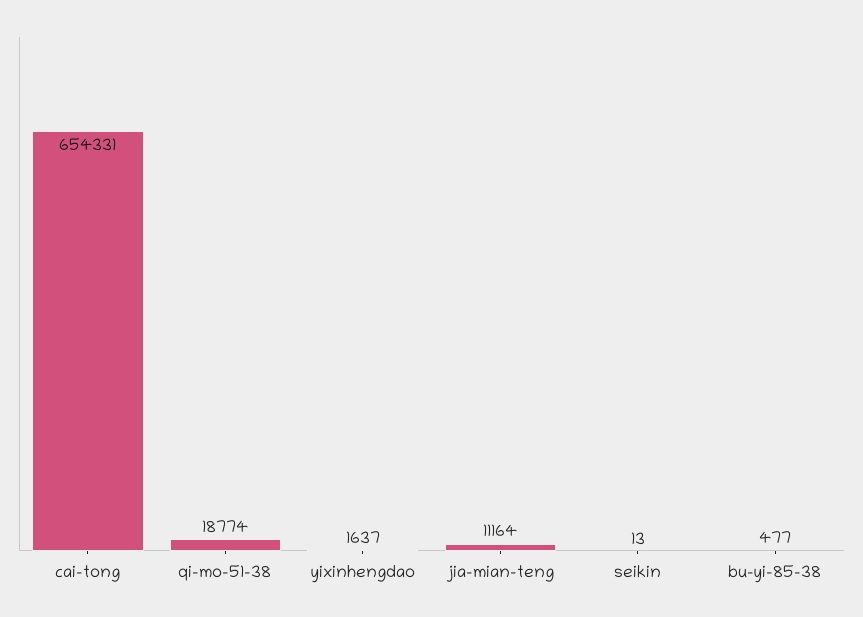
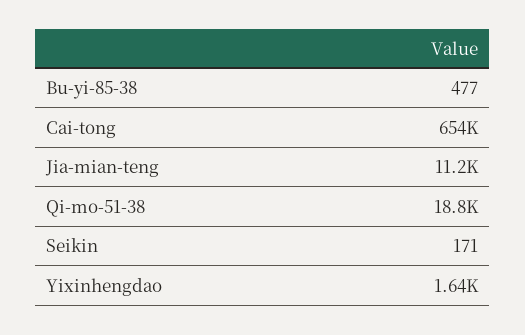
  {
    "cai-tong": 654331,
    "qi-mo-51-38": 18774,
    "yixinhengdao": 1637,
    "jia-mian-teng": 11164,
-   "seikin": 13,
+   "seikin": 171,
    "bu-yi-85-38": 477
  }

